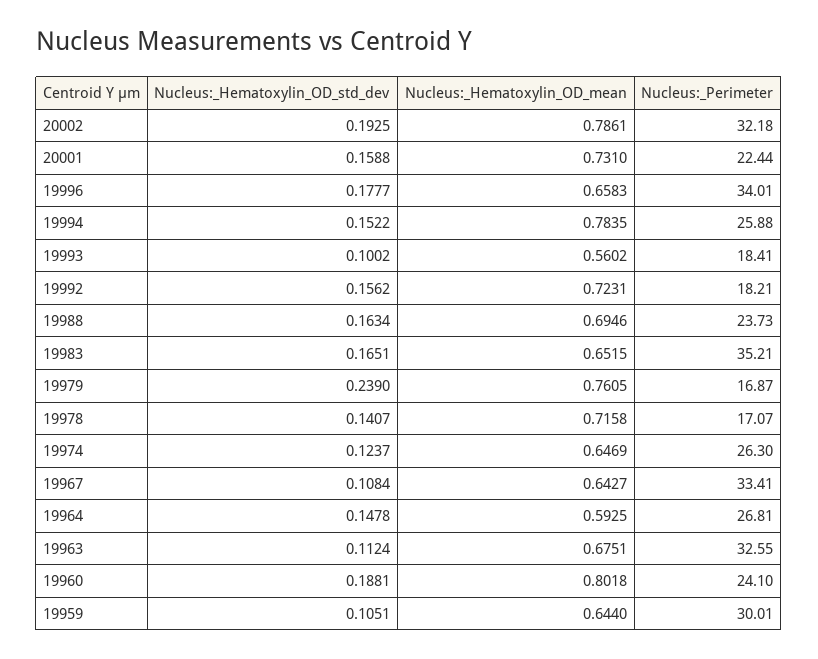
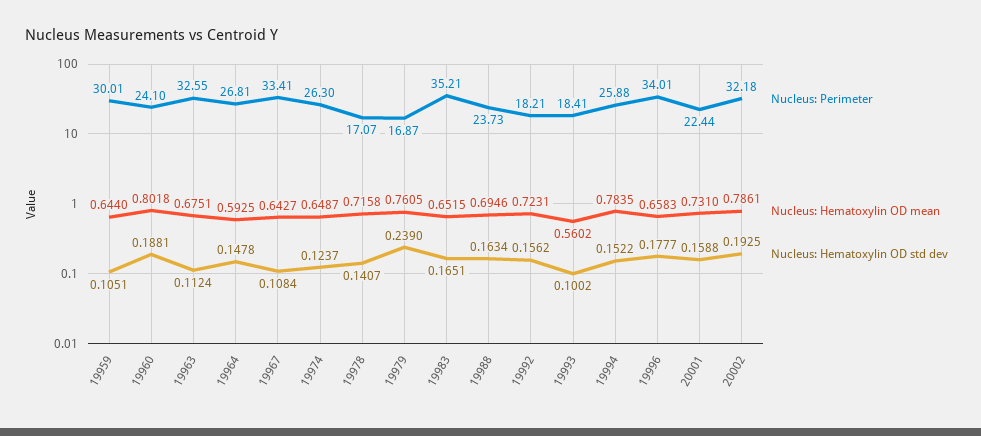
  {
    "Nucleus:_Hematoxylin_OD_std_dev": {
      "20002": 0.1925,
      "20001": 0.1588,
      "19996": 0.1777,
      "19994": 0.1522,
      "19993": 0.1002,
      "19992": 0.1562,
      "19988": 0.1634,
      "19983": 0.1651,
      "19979": 0.239,
      "19978": 0.1407,
      "19974": 0.1237,
      "19967": 0.1084,
      "19964": 0.1478,
      "19963": 0.1124,
      "19960": 0.1881,
      "19959": 0.1051
    },
    "Nucleus:_Hematoxylin_OD_mean": {
      "20002": 0.7861,
      "20001": 0.731,
      "19996": 0.6583,
      "19994": 0.7835,
      "19993": 0.5602,
      "19992": 0.7231,
      "19988": 0.6946,
      "19983": 0.6515,
      "19979": 0.7605,
      "19978": 0.7158,
-     "19974": 0.6469,
+     "19974": 0.6487,
      "19967": 0.6427,
      "19964": 0.5925,
      "19963": 0.6751,
      "19960": 0.8018,
      "19959": 0.644
    },
    "Nucleus:_Perimeter": {
      "20002": 32.18,
      "20001": 22.44,
      "19996": 34.01,
      "19994": 25.88,
      "19993": 18.41,
      "19992": 18.21,
      "19988": 23.73,
      "19983": 35.21,
      "19979": 16.87,
      "19978": 17.07,
      "19974": 26.3,
      "19967": 33.41,
      "19964": 26.81,
      "19963": 32.55,
      "19960": 24.1,
      "19959": 30.01
    }
  }

